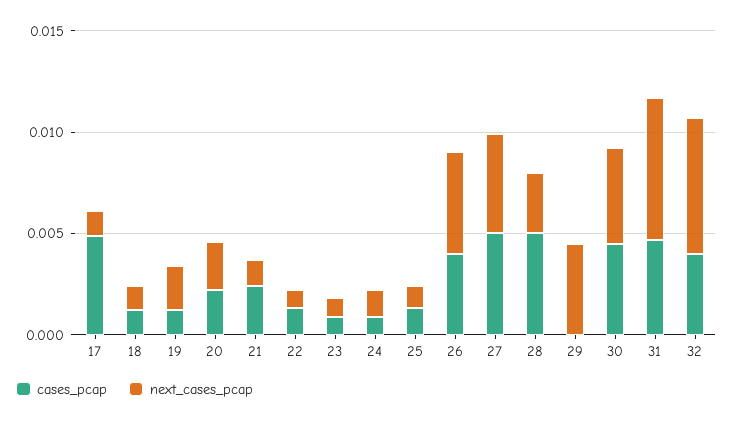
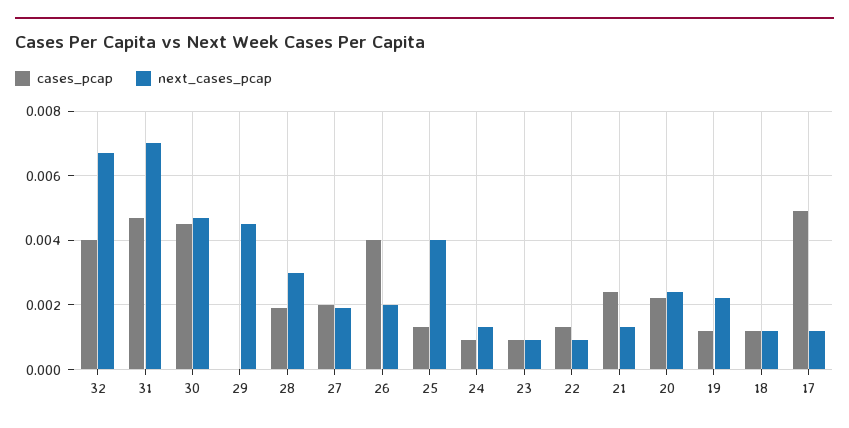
  {
    "cases_pcap": {
      "17": 0.005,
      "18": 0.001,
      "19": 0.001,
      "20": 0.002,
      "21": 0.0025,
      "22": 0.0015,
      "23": 0.001,
      "24": 0.001,
      "25": 0.0015,
      "26": 0.004,
-     "27": 0.005,
+     "27": 0.002,
-     "28": 0.005,
+     "28": 0.002,
      "29": 0,
      "30": 0.0045,
      "31": 0.0045,
      "32": 0.004
    },
    "next_cases_pcap": {
      "17": 0.001,
      "18": 0.001,
      "19": 0.002,
      "20": 0.0025,
      "21": 0.0015,
      "22": 0.001,
      "23": 0.001,
      "24": 0.0015,
-     "25": 0.001,
+     "25": 0.004,
-     "26": 0.005,
+     "26": 0.002,
-     "27": 0.005,
+     "27": 0.002,
      "28": 0.003,
      "29": 0.0045,
      "30": 0.0045,
      "31": 0.007,
      "32": 0.0065
    }
  }

